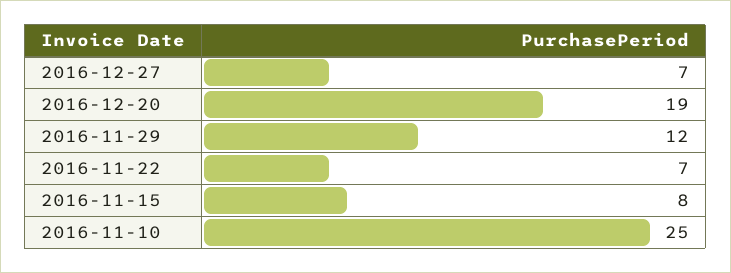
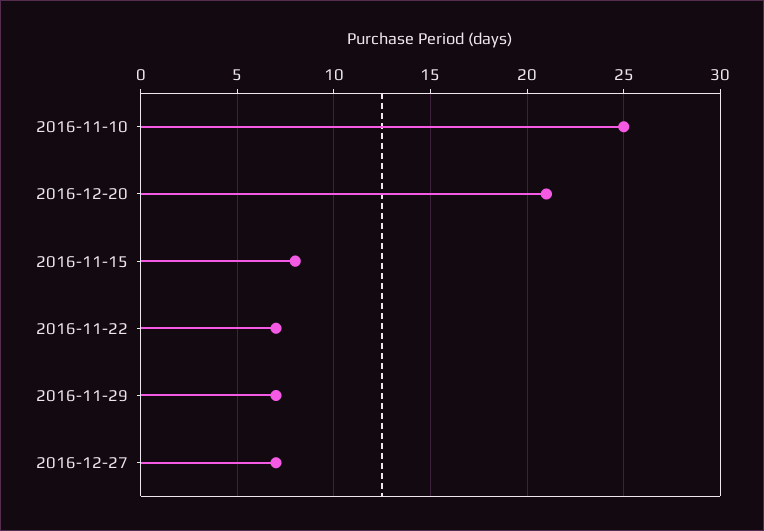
  {
    "2016-12-27": 7,
-   "2016-12-20": 19,
+   "2016-12-20": 21,
-   "2016-11-29": 12,
+   "2016-11-29": 7,
    "2016-11-22": 7,
    "2016-11-15": 8,
    "2016-11-10": 25
  }

